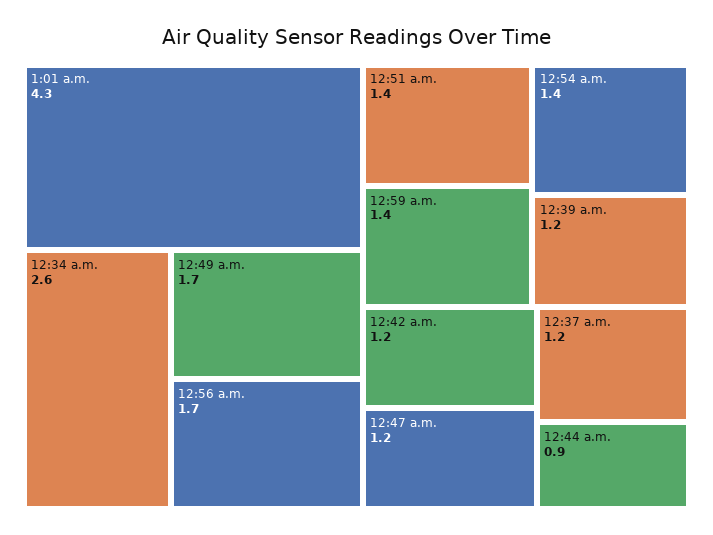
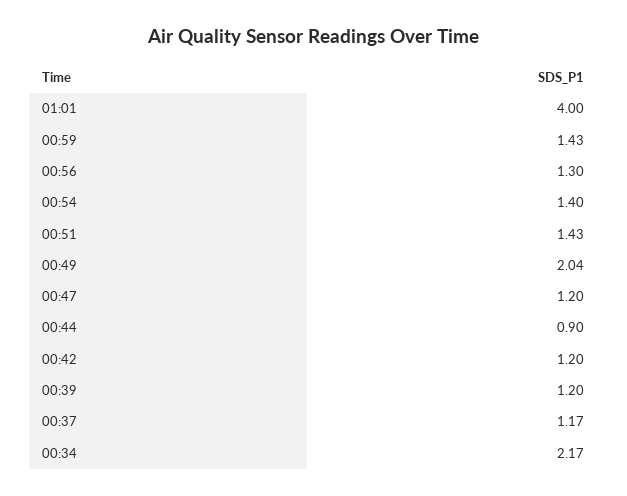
  {
-   "1:01 a.m.": 4.3,
+   "1:01 a.m.": 4,
-   "12:34 a.m.": 2.6,
+   "12:34 a.m.": 2.17,
-   "12:49 a.m.": 1.7,
+   "12:49 a.m.": 2.04,
-   "12:56 a.m.": 1.7,
+   "12:56 a.m.": 1.3,
    "12:51 a.m.": 1.43,
    "12:59 a.m.": 1.43,
    "12:54 a.m.": 1.4,
    "12:39 a.m.": 1.2,
    "12:42 a.m.": 1.2,
    "12:47 a.m.": 1.2,
    "12:37 a.m.": 1.17,
    "12:44 a.m.": 0.9
  }

